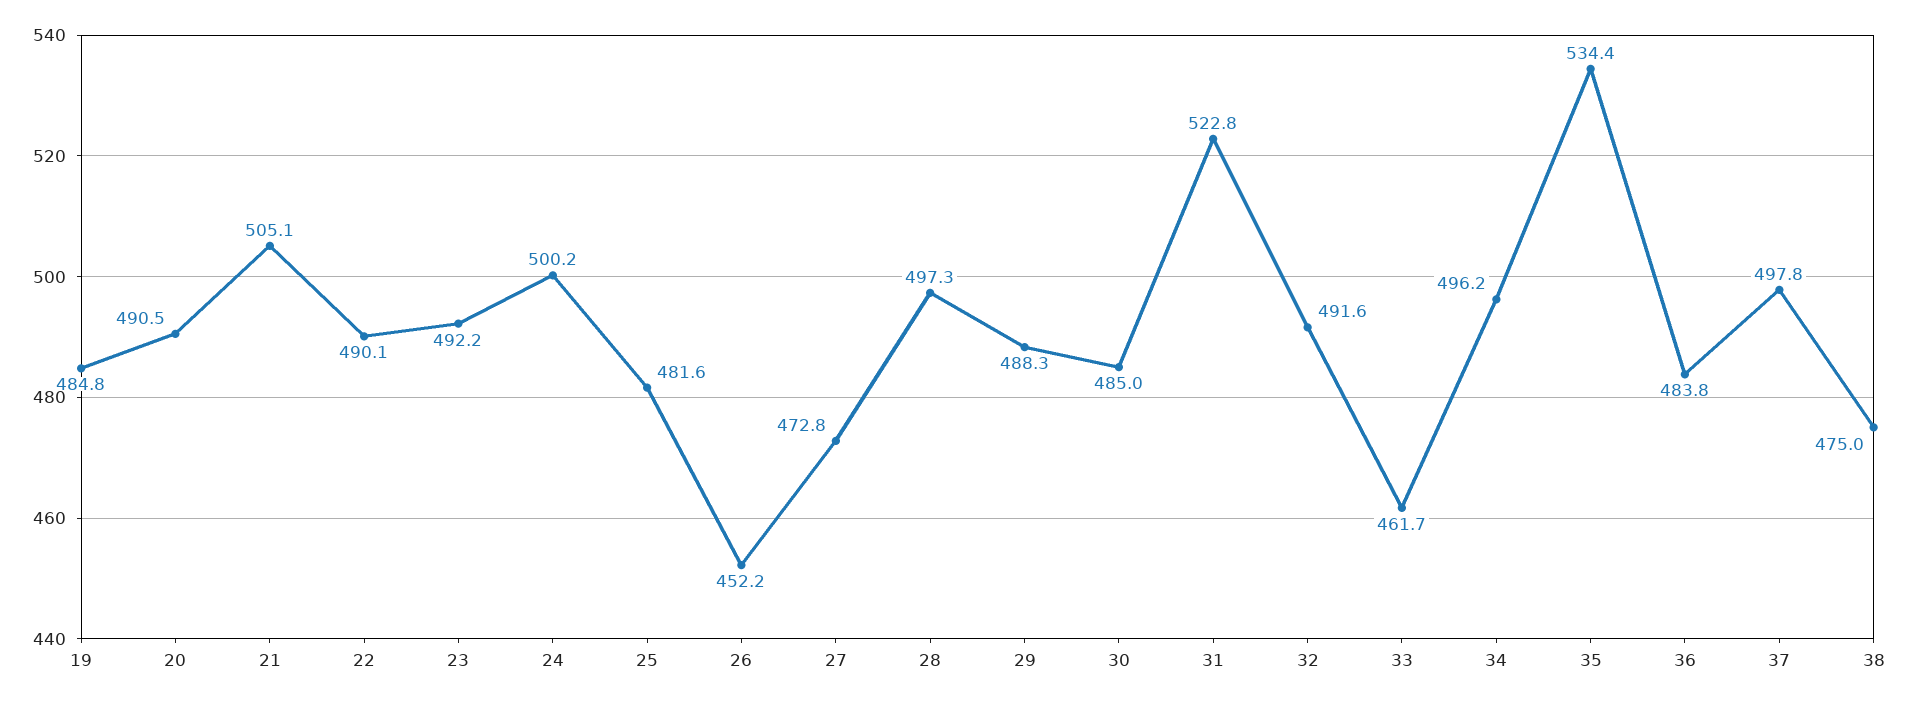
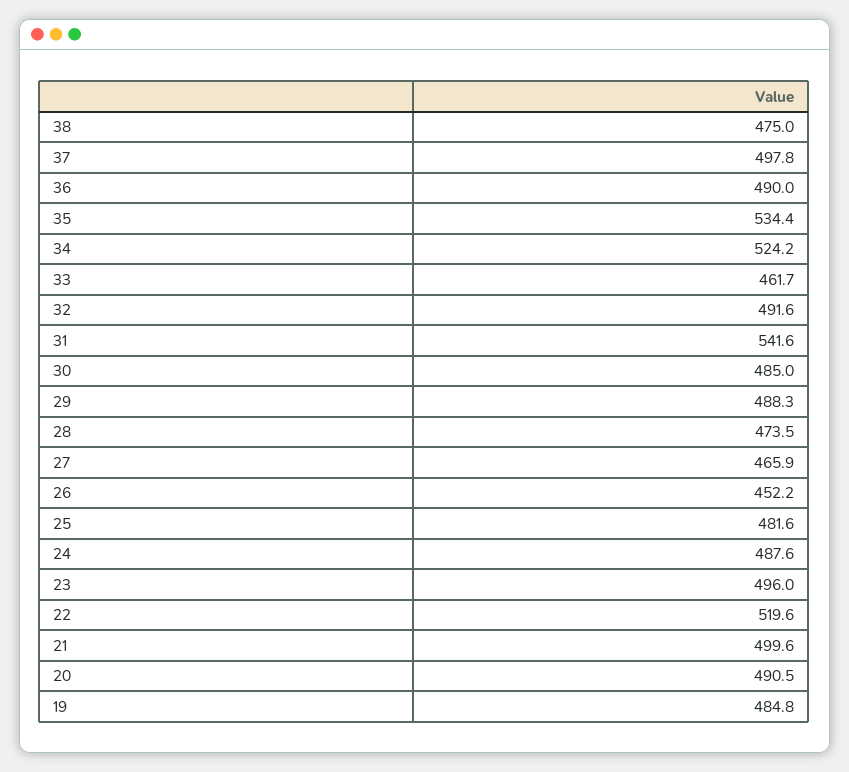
  {
    "19": 484.8,
    "20": 490.5,
-   "21": 505.1,
+   "21": 499.6,
-   "22": 490.1,
+   "22": 519.6,
-   "23": 492.2,
+   "23": 496,
-   "24": 500.2,
+   "24": 487.6,
    "25": 481.6,
    "26": 452.2,
-   "27": 472.8,
+   "27": 465.9,
-   "28": 497.3,
+   "28": 473.5,
    "29": 488.3,
    "30": 485,
-   "31": 522.8,
+   "31": 541.6,
    "32": 491.6,
    "33": 461.7,
-   "34": 496.2,
+   "34": 524.2,
    "35": 534.4,
-   "36": 483.8,
+   "36": 490,
    "37": 497.8,
    "38": 475
  }

